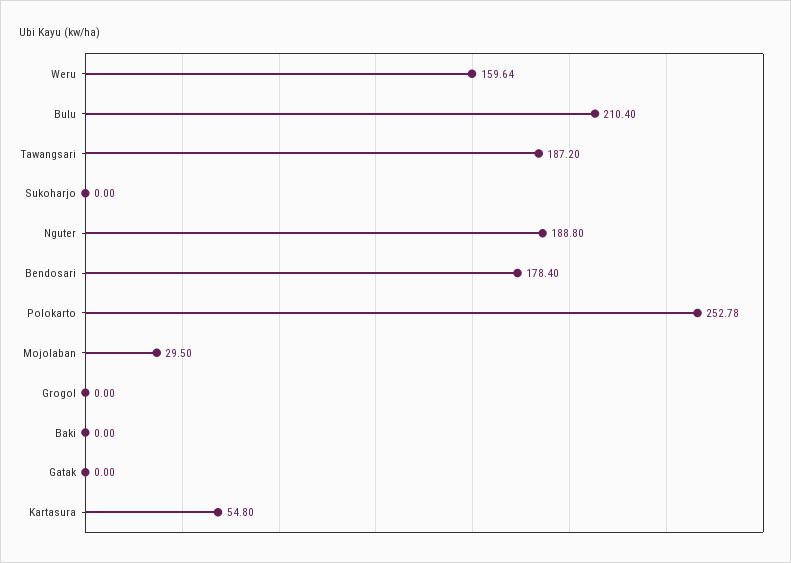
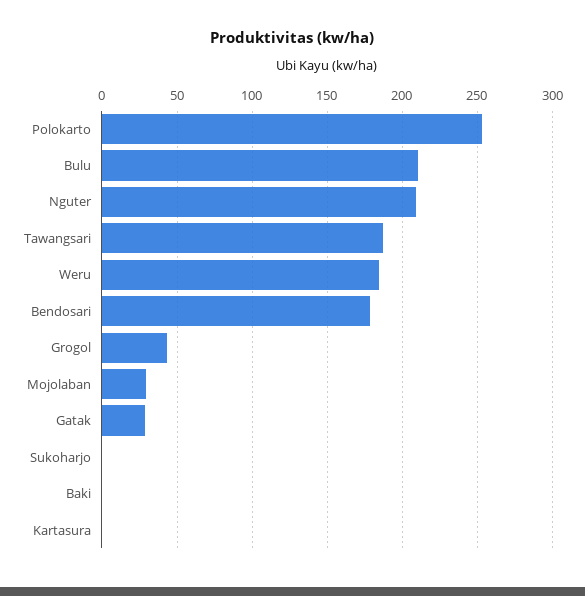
  {
-   "Weru": 159.64,
+   "Weru": 185,
    "Bulu": 210.4,
    "Tawangsari": 187.2,
    "Sukoharjo": 0,
-   "Nguter": 188.8,
+   "Nguter": 210,
    "Bendosari": 178.4,
    "Polokarto": 252.78,
    "Mojolaban": 29.5,
-   "Grogol": 0,
+   "Grogol": 45,
    "Baki": 0,
-   "Gatak": 0,
+   "Gatak": 30,
-   "Kartasura": 54.8
+   "Kartasura": 0
  }

